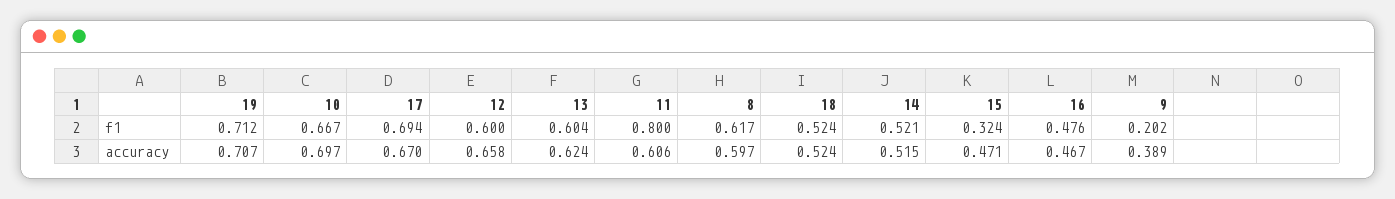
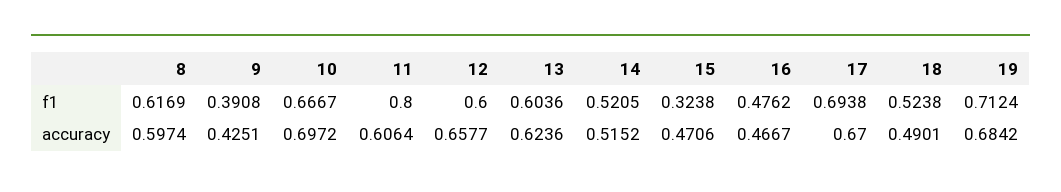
  {
    "19": {
      "f1": 0.7124,
-     "accuracy": 0.707
+     "accuracy": 0.6842
    },
    "10": {
      "f1": 0.6667,
      "accuracy": 0.6972
    },
    "17": {
      "f1": 0.6938,
      "accuracy": 0.67
    },
    "12": {
      "f1": 0.6,
      "accuracy": 0.6577
    },
    "13": {
      "f1": 0.6036,
      "accuracy": 0.6236
    },
    "11": {
      "f1": 0.8,
      "accuracy": 0.6064
    },
    "8": {
      "f1": 0.6169,
      "accuracy": 0.5974
    },
    "18": {
      "f1": 0.5238,
-     "accuracy": 0.524
+     "accuracy": 0.4901
    },
    "14": {
      "f1": 0.5205,
      "accuracy": 0.5152
    },
    "15": {
      "f1": 0.3238,
      "accuracy": 0.4706
    },
    "16": {
      "f1": 0.4762,
      "accuracy": 0.4667
    },
    "9": {
-     "f1": 0.202,
+     "f1": 0.3908,
-     "accuracy": 0.389
+     "accuracy": 0.4251
    }
  }

